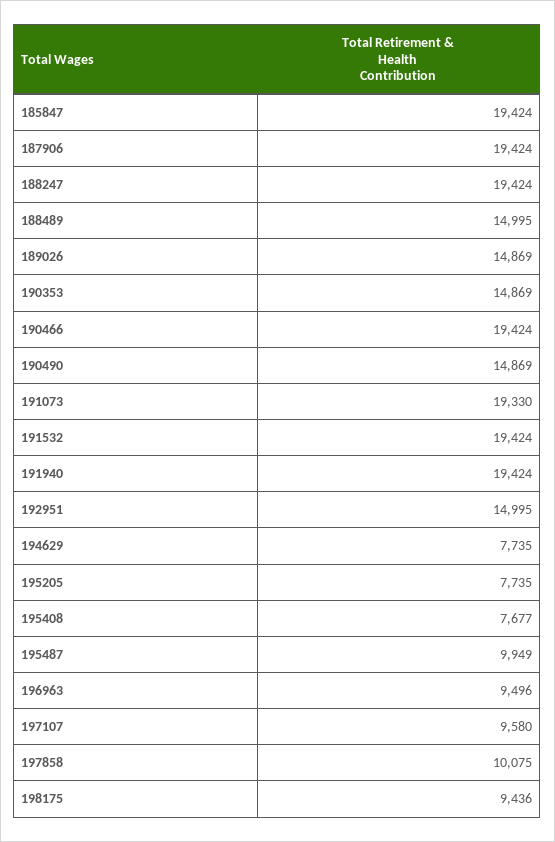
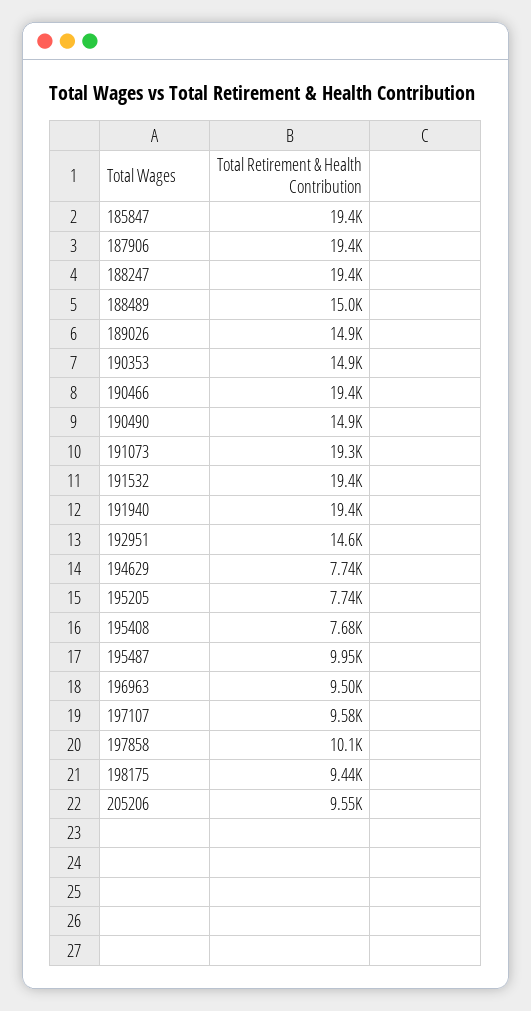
  {
    "185847": 19424,
    "187906": 19424,
    "188247": 19424,
    "188489": 14995,
    "189026": 14869,
    "190353": 14869,
    "190466": 19424,
    "190490": 14869,
    "191073": 19330,
    "191532": 19424,
    "191940": 19424,
-   "192951": 14995,
+   "192951": 14600,
    "194629": 7735,
    "195205": 7735,
    "195408": 7677,
    "195487": 9949,
    "196963": 9496,
    "197107": 9580,
    "197858": 10075,
-   "198175": 9436
+   "198175": 9436,
+   "205206": 9550
  }

